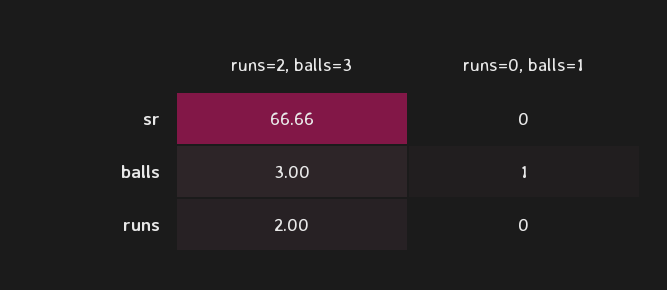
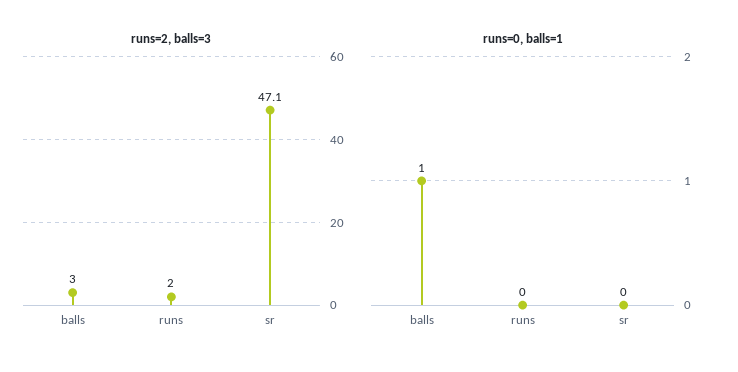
  {
    "runs=2, balls=3": {
-     "sr": 66.66,
+     "sr": 47.1,
      "balls": 3,
      "runs": 2
    },
    "runs=0, balls=1": {
      "sr": 0,
      "balls": 1,
      "runs": 0
    }
  }

